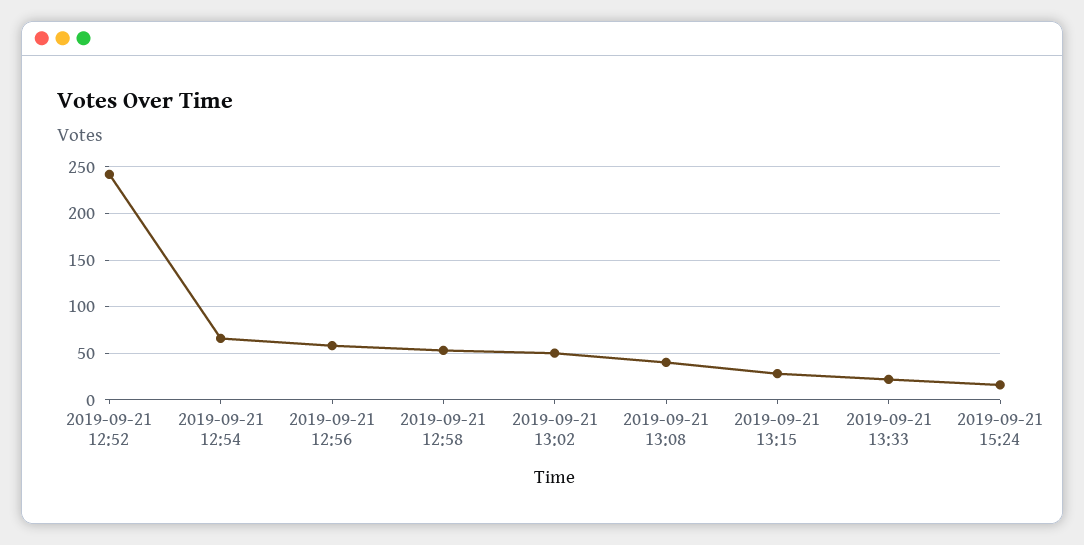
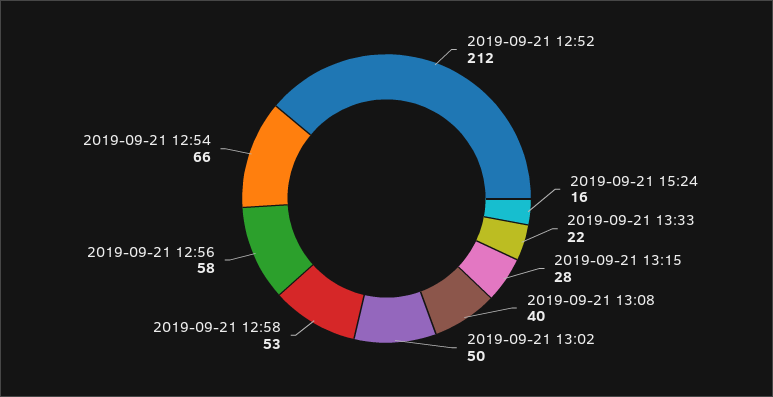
  {
-   "2019-09-21 12:52": 240,
+   "2019-09-21 12:52": 212,
    "2019-09-21 12:54": 66,
    "2019-09-21 12:56": 58,
    "2019-09-21 12:58": 53,
    "2019-09-21 13:02": 50,
    "2019-09-21 13:08": 40,
    "2019-09-21 13:15": 28,
    "2019-09-21 13:33": 22,
    "2019-09-21 15:24": 16
  }

